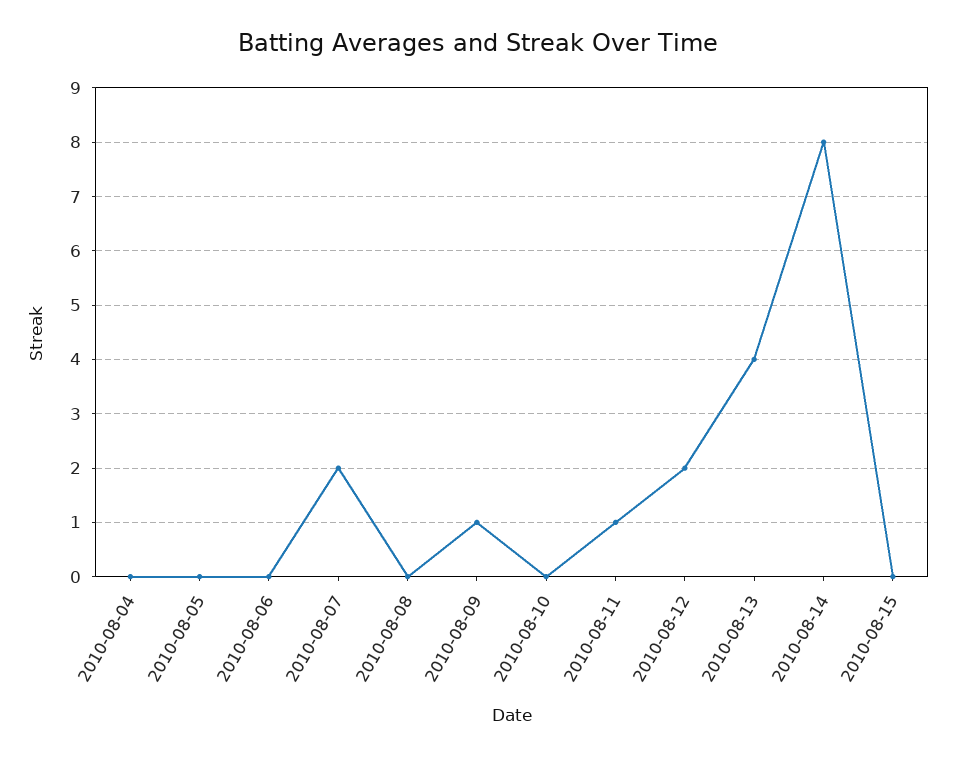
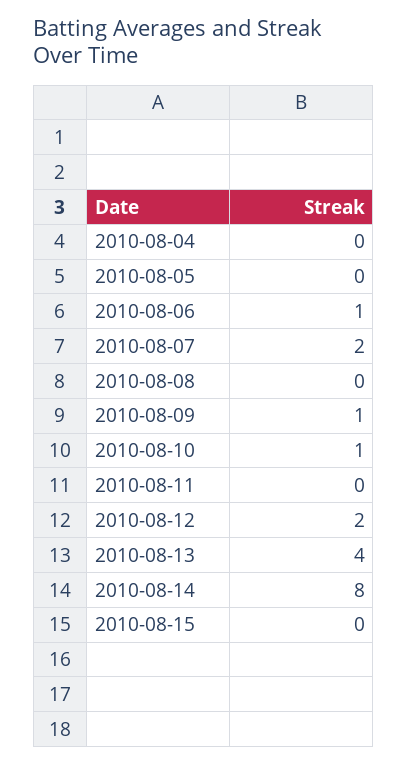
  {
    "2010-08-04": 0,
    "2010-08-05": 0,
-   "2010-08-06": 0,
+   "2010-08-06": 1,
    "2010-08-07": 2,
    "2010-08-08": 0,
    "2010-08-09": 1,
-   "2010-08-10": 0,
+   "2010-08-10": 1,
-   "2010-08-11": 1,
+   "2010-08-11": 0,
    "2010-08-12": 2,
    "2010-08-13": 4,
    "2010-08-14": 8,
    "2010-08-15": 0
  }

